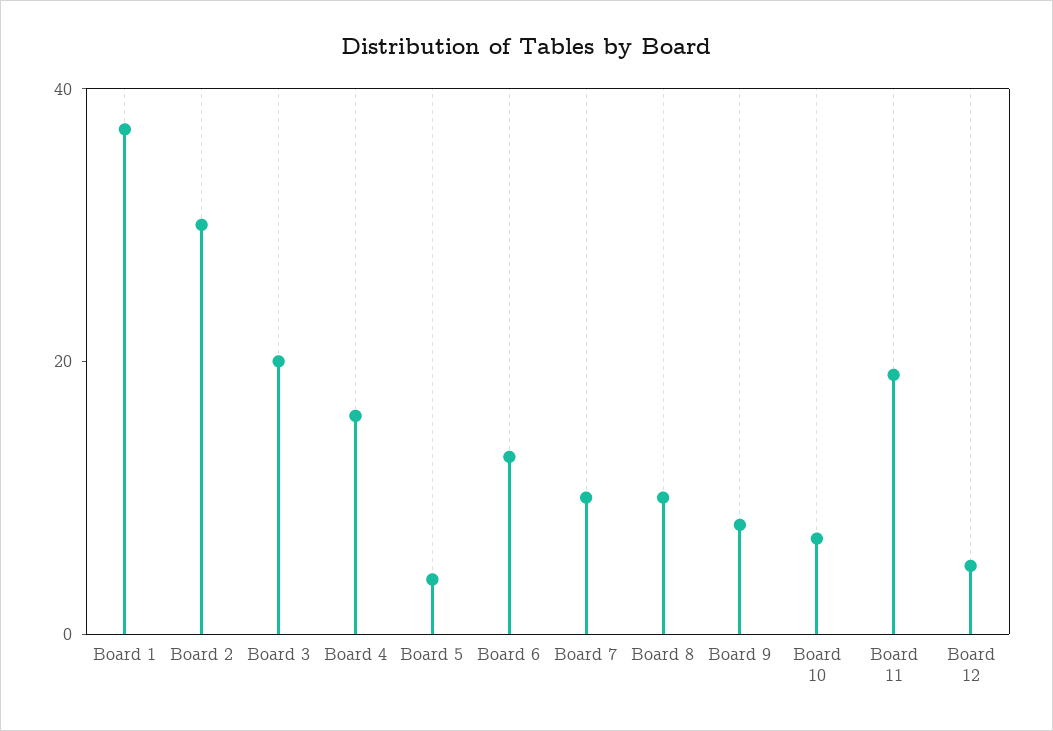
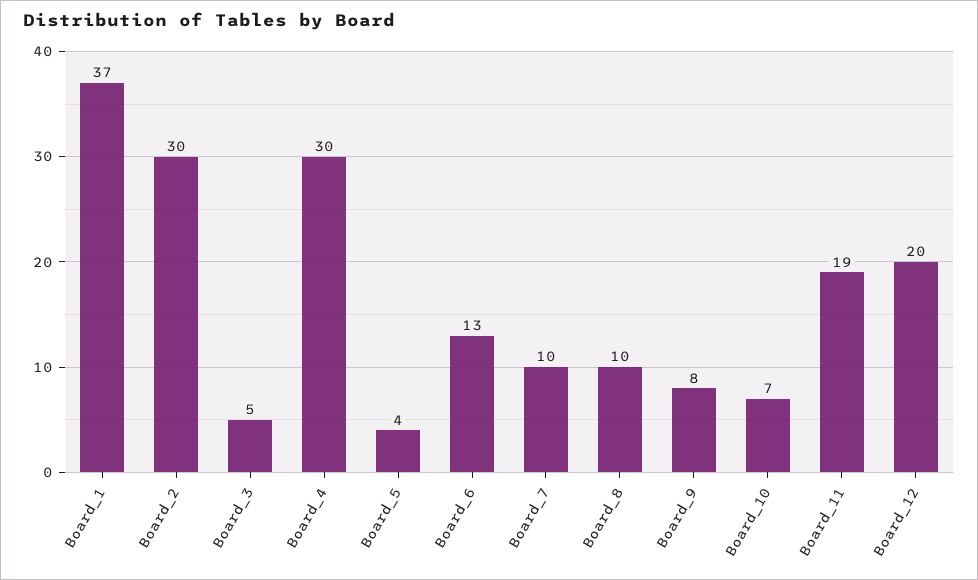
  {
    "Board 1": 37,
    "Board 2": 30,
-   "Board 3": 20,
+   "Board 3": 5,
-   "Board 4": 15,
+   "Board 4": 30,
    "Board 5": 4,
    "Board 6": 13,
    "Board 7": 10,
    "Board 8": 10,
    "Board 9": 8,
    "Board 10": 7,
    "Board 11": 19,
-   "Board 12": 5
+   "Board 12": 20
  }

